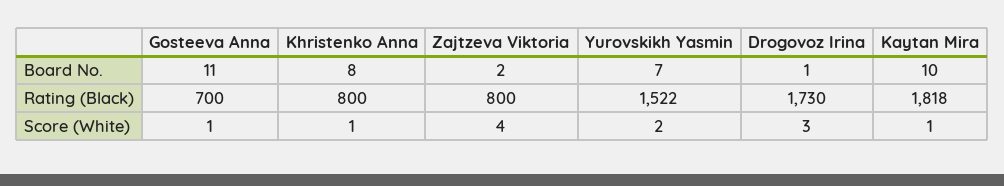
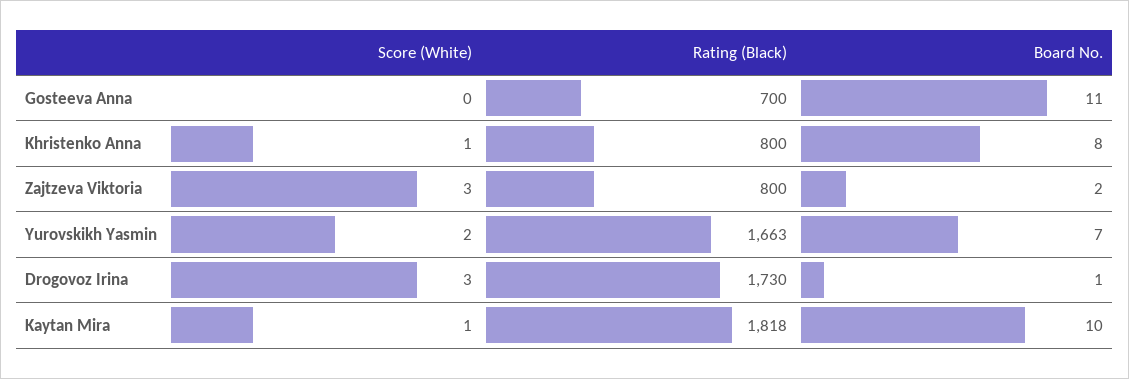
  {
    "Gosteeva Anna": {
      "Board No.": 11,
      "Rating (Black)": 700,
-     "Score (White)": 1
+     "Score (White)": 0
    },
    "Khristenko Anna": {
      "Board No.": 8,
      "Rating (Black)": 800,
      "Score (White)": 1
    },
    "Zajtzeva Viktoria": {
      "Board No.": 2,
      "Rating (Black)": 800,
-     "Score (White)": 4
+     "Score (White)": 3
    },
    "Yurovskikh Yasmin": {
      "Board No.": 7,
-     "Rating (Black)": 1522,
+     "Rating (Black)": 1663,
      "Score (White)": 2
    },
    "Drogovoz Irina": {
      "Board No.": 1,
      "Rating (Black)": 1730,
      "Score (White)": 3
    },
    "Kaytan Mira": {
      "Board No.": 10,
      "Rating (Black)": 1818,
      "Score (White)": 1
    }
  }

